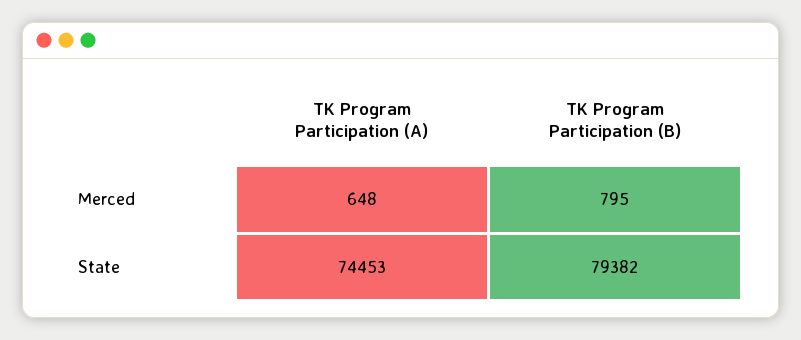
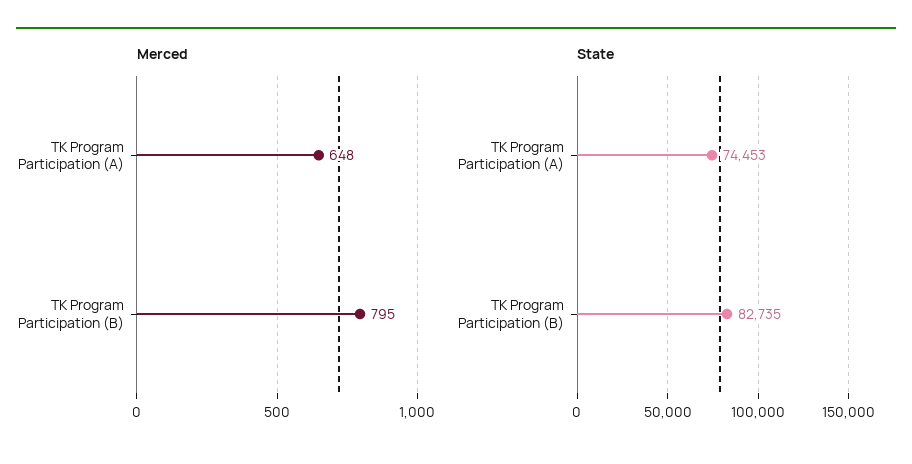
  {
    "Merced": {
      "TK Program Participation (A)": 648,
      "TK Program Participation (B)": 795
    },
    "State": {
      "TK Program Participation (A)": 74453,
-     "TK Program Participation (B)": 79382
+     "TK Program Participation (B)": 82735
    }
  }

